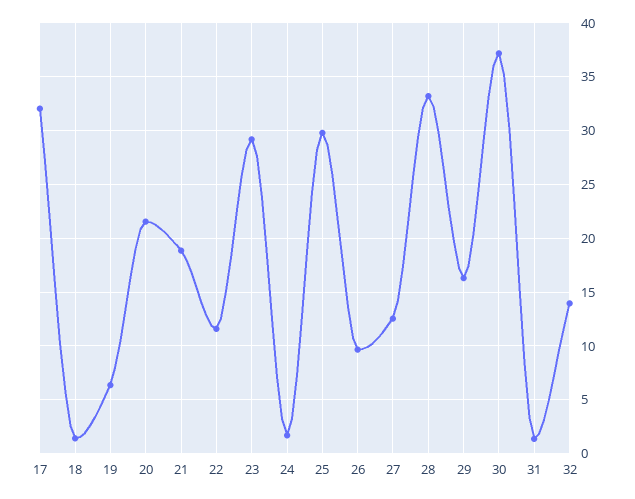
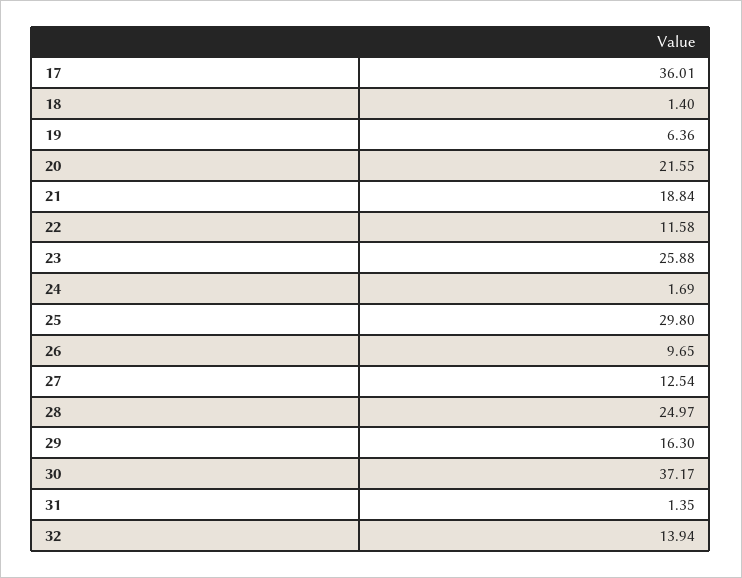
  {
-   "17": 32,
+   "17": 36.01,
    "18": 1.4,
    "19": 6.36,
    "20": 21.55,
    "21": 18.84,
    "22": 11.58,
-   "23": 29,
+   "23": 25.88,
    "24": 1.69,
    "25": 29.8,
    "26": 9.65,
    "27": 12.54,
-   "28": 33,
+   "28": 24.97,
    "29": 16.3,
    "30": 37.17,
    "31": 1.35,
    "32": 13.94
  }

